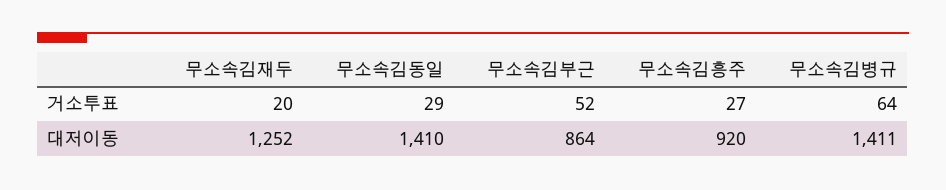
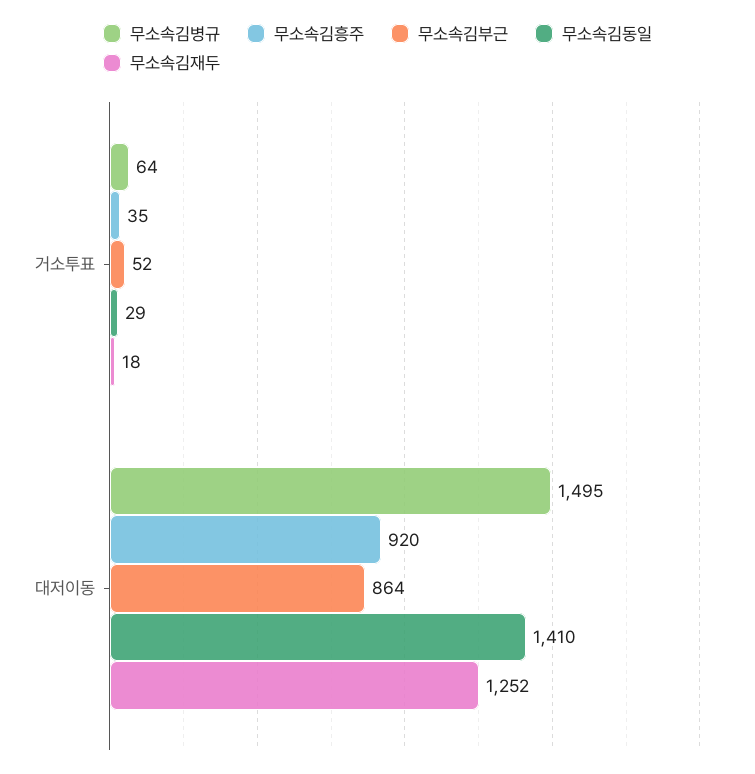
  {
    "무소속김재두": {
-     "거소투표": 20,
+     "거소투표": 18,
      "대저이동": 1252
    },
    "무소속김동일": {
      "거소투표": 29,
      "대저이동": 1410
    },
    "무소속김부근": {
      "거소투표": 52,
      "대저이동": 864
    },
    "무소속김흥주": {
-     "거소투표": 27,
+     "거소투표": 35,
      "대저이동": 920
    },
    "무소속김병규": {
      "거소투표": 64,
-     "대저이동": 1411
+     "대저이동": 1495
    }
  }

